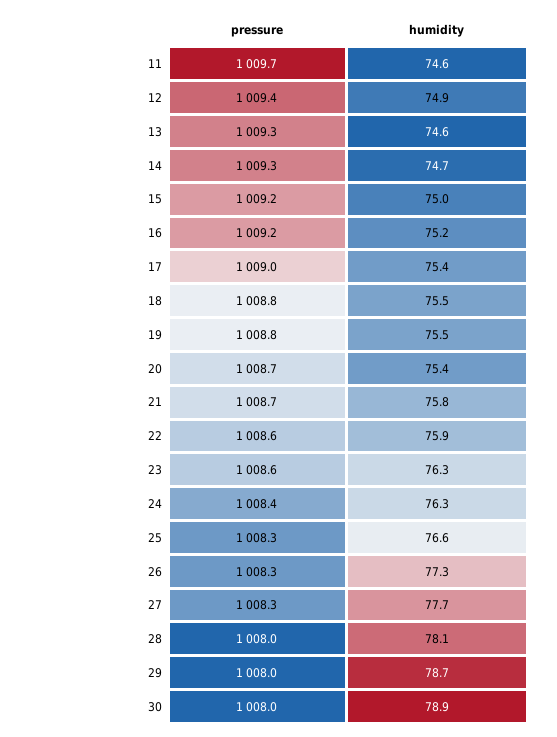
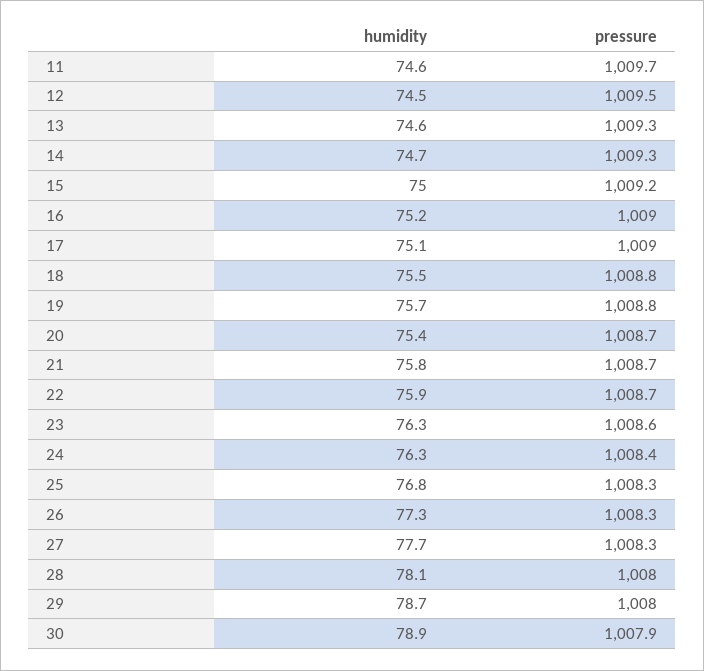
  {
    "pressure": {
      "11": 1009.7,
-     "12": 1009.4,
+     "12": 1009.5,
      "13": 1009.3,
      "14": 1009.3,
      "15": 1009.2,
-     "16": 1009.2,
+     "16": 1009,
      "17": 1009,
      "18": 1008.8,
      "19": 1008.8,
      "20": 1008.7,
      "21": 1008.7,
-     "22": 1008.6,
+     "22": 1008.7,
      "23": 1008.6,
      "24": 1008.4,
      "25": 1008.3,
      "26": 1008.3,
      "27": 1008.3,
      "28": 1008,
      "29": 1008,
-     "30": 1008
+     "30": 1007.9
    },
    "humidity": {
      "11": 74.6,
-     "12": 74.9,
+     "12": 74.5,
      "13": 74.6,
      "14": 74.7,
      "15": 75,
      "16": 75.2,
-     "17": 75.4,
+     "17": 75.1,
      "18": 75.5,
-     "19": 75.5,
+     "19": 75.7,
      "20": 75.4,
      "21": 75.8,
      "22": 75.9,
      "23": 76.3,
      "24": 76.3,
-     "25": 76.6,
+     "25": 76.8,
      "26": 77.3,
      "27": 77.7,
      "28": 78.1,
      "29": 78.7,
      "30": 78.9
    }
  }

